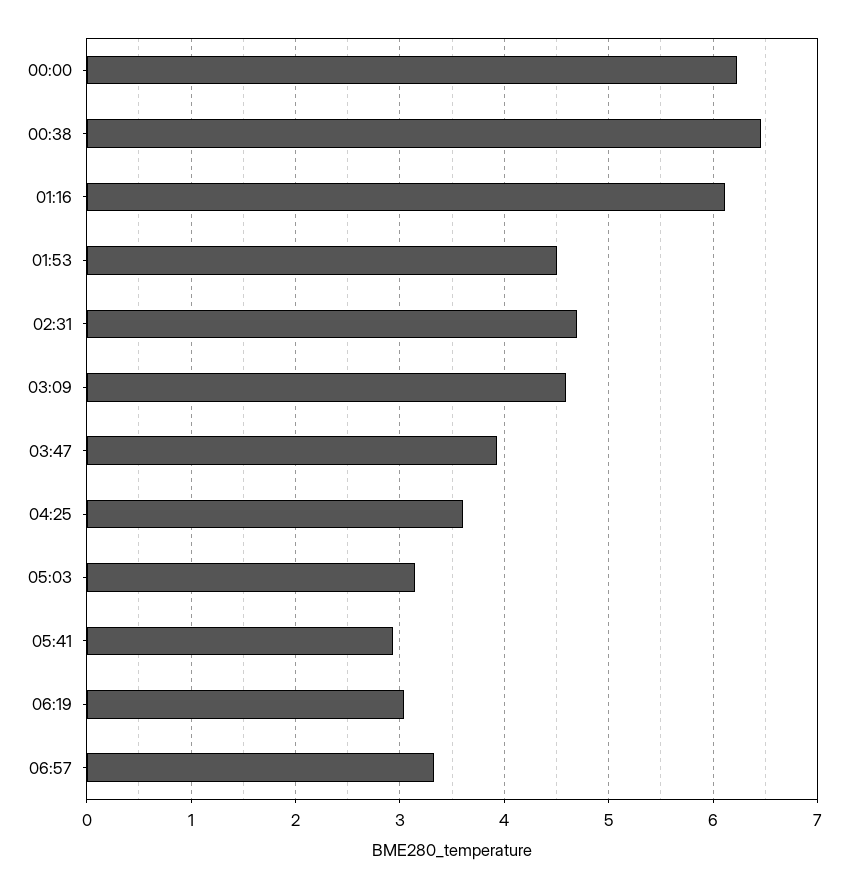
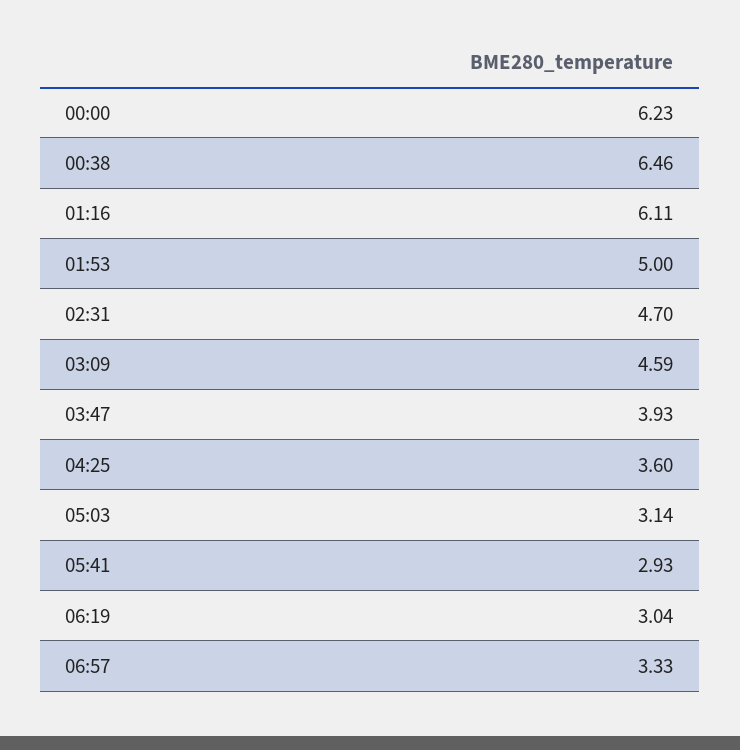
  {
    "00:00": 6.23,
    "00:38": 6.46,
    "01:16": 6.11,
-   "01:53": 4.5,
+   "01:53": 5,
    "02:31": 4.7,
    "03:09": 4.59,
    "03:47": 3.93,
    "04:25": 3.6,
    "05:03": 3.14,
    "05:41": 2.93,
    "06:19": 3.04,
    "06:57": 3.33
  }

